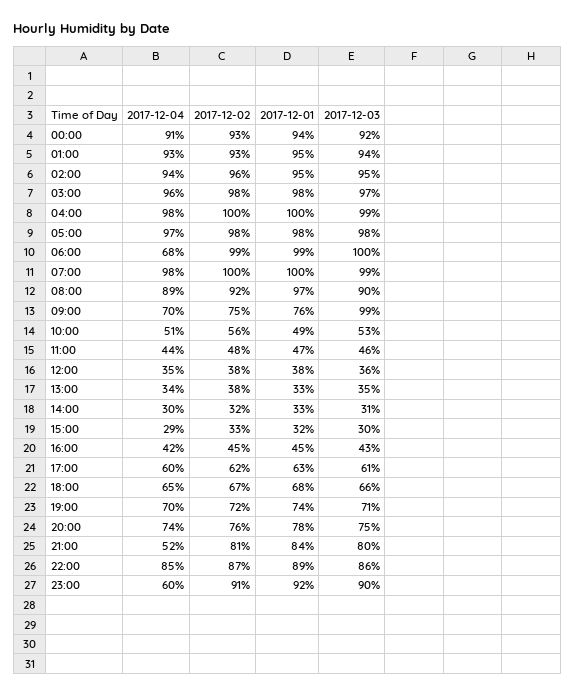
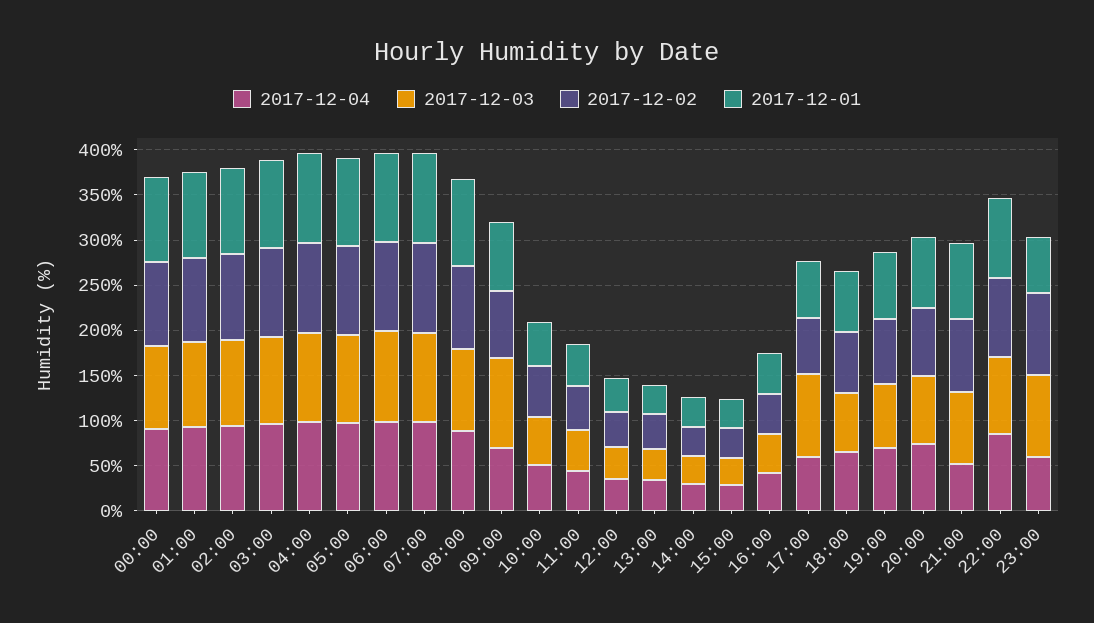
  {
    "2017-12-04": {
      "00:00": 91,
      "01:00": 93,
      "02:00": 94,
      "03:00": 96,
      "04:00": 98,
      "05:00": 97,
-     "06:00": 68,
+     "06:00": 100,
      "07:00": 98,
      "08:00": 89,
      "09:00": 70,
      "10:00": 51,
      "11:00": 44,
      "12:00": 35,
      "13:00": 34,
      "14:00": 30,
      "15:00": 29,
      "16:00": 42,
      "17:00": 60,
      "18:00": 65,
      "19:00": 70,
      "20:00": 74,
      "21:00": 52,
      "22:00": 85,
      "23:00": 60
    },
    "2017-12-02": {
      "00:00": 93,
      "01:00": 93,
      "02:00": 96,
      "03:00": 98,
      "04:00": 100,
      "05:00": 98,
      "06:00": 99,
      "07:00": 100,
      "08:00": 92,
      "09:00": 75,
      "10:00": 56,
      "11:00": 48,
      "12:00": 38,
      "13:00": 38,
      "14:00": 32,
      "15:00": 33,
      "16:00": 45,
      "17:00": 62,
      "18:00": 67,
      "19:00": 72,
      "20:00": 76,
      "21:00": 81,
      "22:00": 87,
      "23:00": 91
    },
    "2017-12-01": {
      "00:00": 94,
      "01:00": 95,
      "02:00": 95,
      "03:00": 98,
      "04:00": 100,
      "05:00": 98,
      "06:00": 99,
      "07:00": 100,
      "08:00": 97,
      "09:00": 76,
      "10:00": 49,
      "11:00": 47,
      "12:00": 38,
      "13:00": 33,
      "14:00": 33,
      "15:00": 32,
      "16:00": 45,
      "17:00": 63,
      "18:00": 68,
      "19:00": 74,
      "20:00": 78,
      "21:00": 84,
      "22:00": 89,
-     "23:00": 92
+     "23:00": 60
    },
    "2017-12-03": {
      "00:00": 92,
      "01:00": 94,
      "02:00": 95,
      "03:00": 97,
      "04:00": 99,
      "05:00": 98,
      "06:00": 100,
      "07:00": 99,
      "08:00": 90,
      "09:00": 99,
      "10:00": 53,
      "11:00": 46,
      "12:00": 36,
      "13:00": 35,
      "14:00": 31,
      "15:00": 30,
      "16:00": 43,
-     "17:00": 61,
+     "17:00": 90,
      "18:00": 66,
      "19:00": 71,
      "20:00": 75,
      "21:00": 80,
      "22:00": 86,
      "23:00": 90
    }
  }

